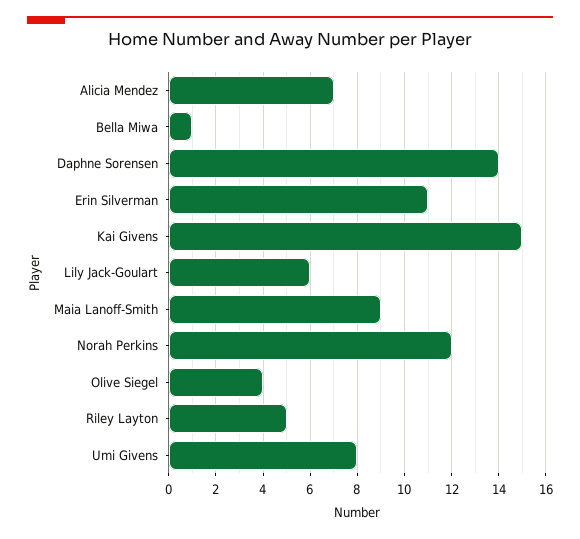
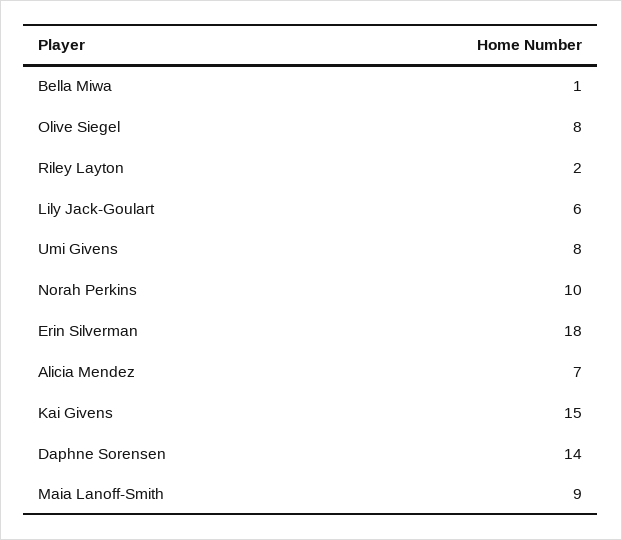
  {
    "Alicia Mendez": 7,
    "Bella Miwa": 1,
    "Daphne Sorensen": 14,
-   "Erin Silverman": 11,
+   "Erin Silverman": 18,
    "Kai Givens": 15,
    "Lily Jack-Goulart": 6,
    "Maia Lanoff-Smith": 9,
-   "Norah Perkins": 12,
+   "Norah Perkins": 10,
-   "Olive Siegel": 4,
+   "Olive Siegel": 8,
-   "Riley Layton": 5,
+   "Riley Layton": 2,
    "Umi Givens": 8
  }

